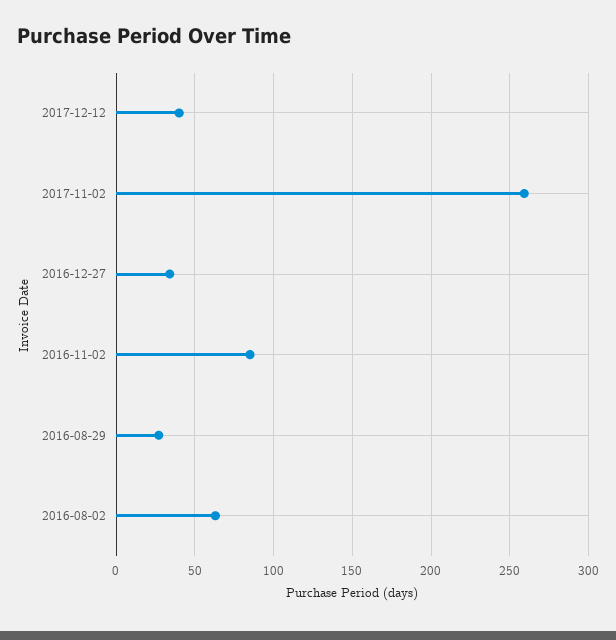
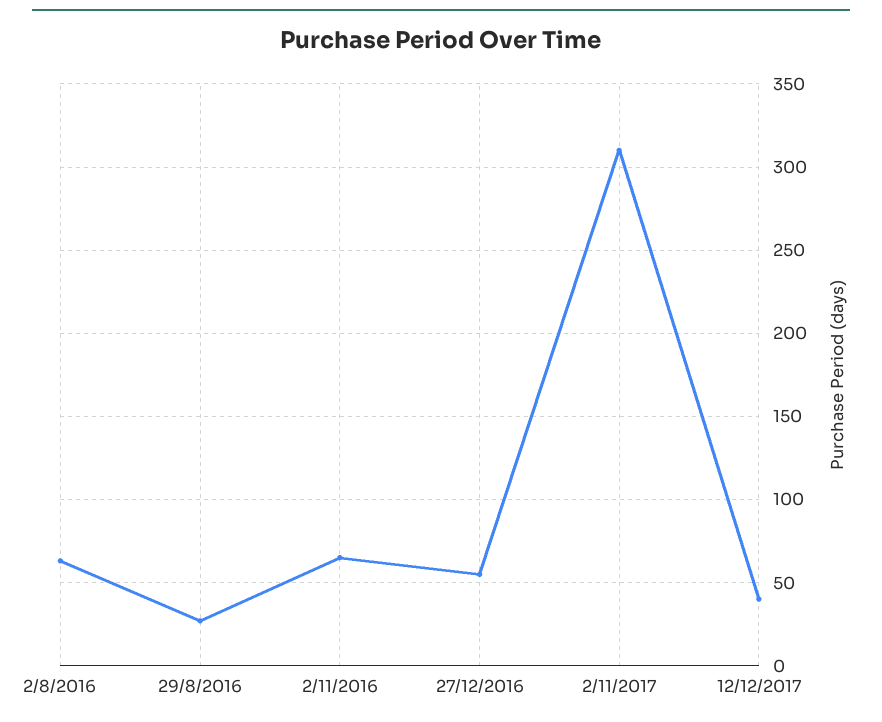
  {
    "2017-12-12": 40,
-   "2017-11-02": 260,
+   "2017-11-02": 310,
-   "2016-12-27": 35,
+   "2016-12-27": 55,
-   "2016-11-02": 85,
+   "2016-11-02": 65,
    "2016-08-29": 25,
    "2016-08-02": 65
  }

